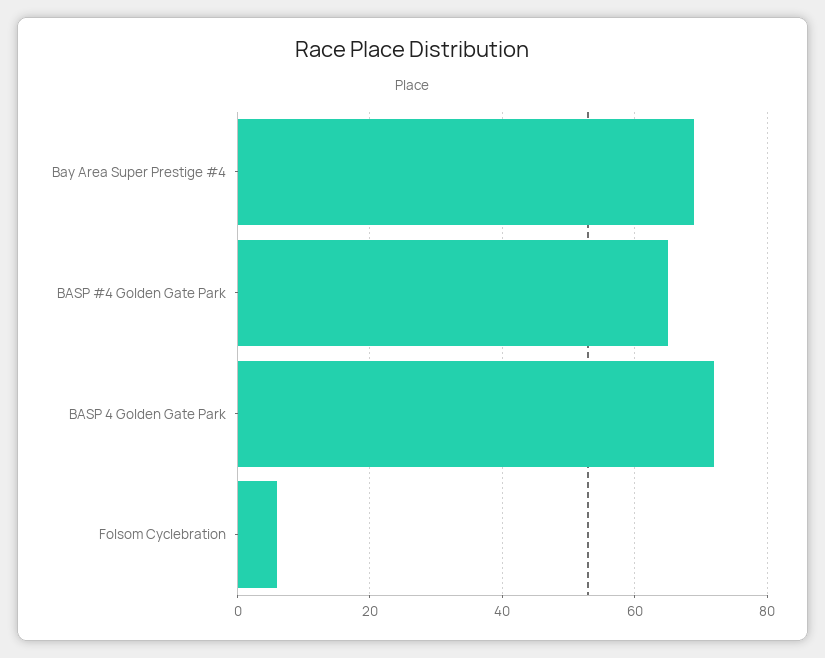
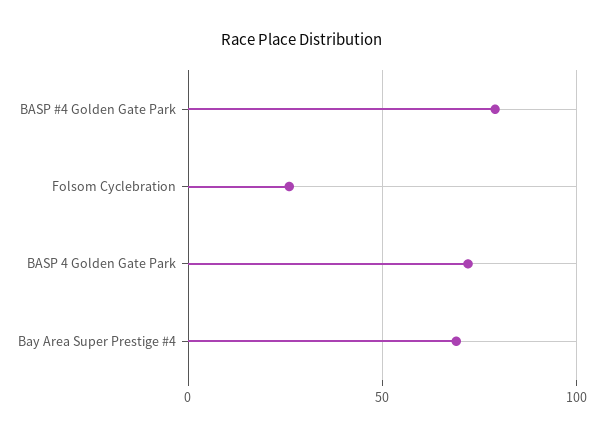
  {
    "Bay Area Super Prestige #4": 70,
-   "BASP #4 Golden Gate Park": 65,
+   "BASP #4 Golden Gate Park": 80,
    "BASP 4 Golden Gate Park": 70,
-   "Folsom Cyclebration": 5
+   "Folsom Cyclebration": 25
  }

